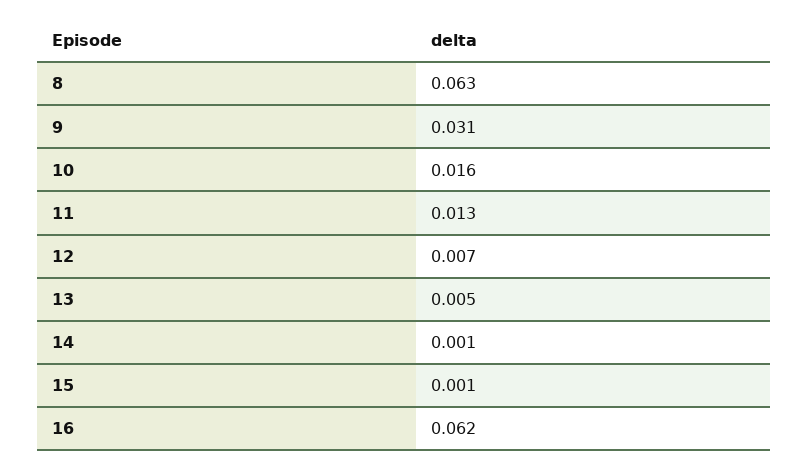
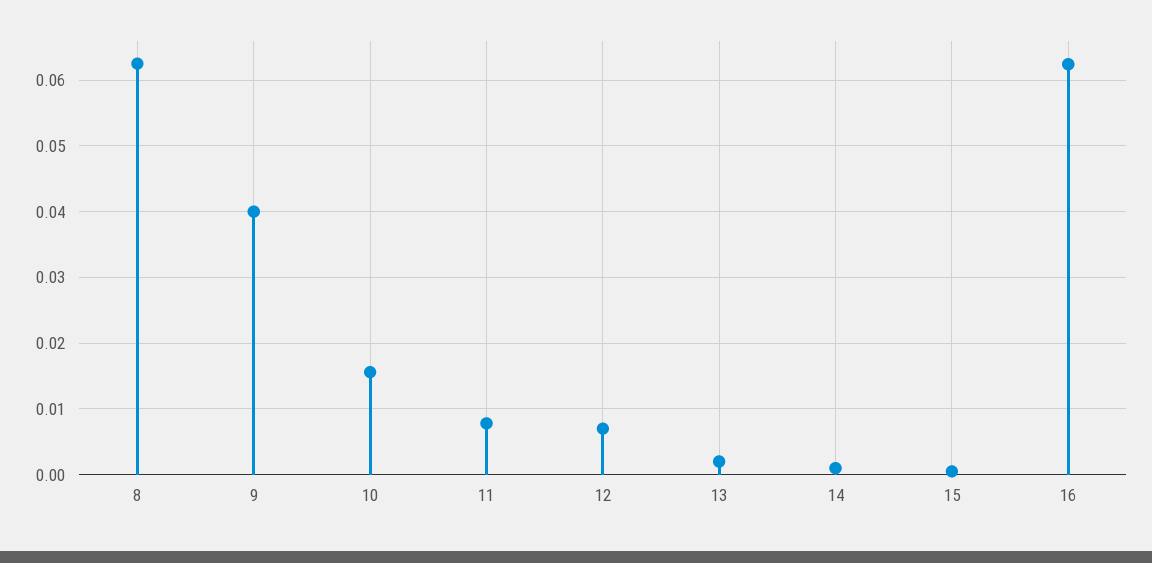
  {
    "8": 0.063,
-   "9": 0.031,
+   "9": 0.04,
    "10": 0.016,
-   "11": 0.013,
+   "11": 0.008,
    "12": 0.007,
-   "13": 0.005,
+   "13": 0.002,
    "14": 0.001,
    "15": 0.001,
    "16": 0.062
  }

